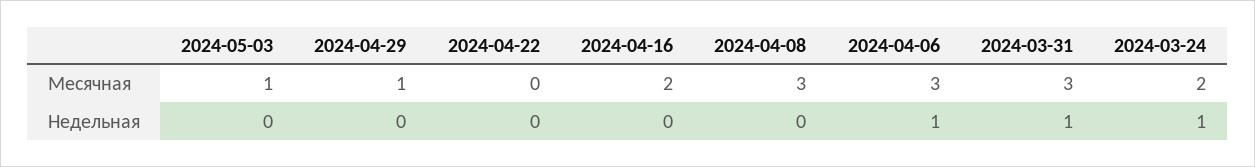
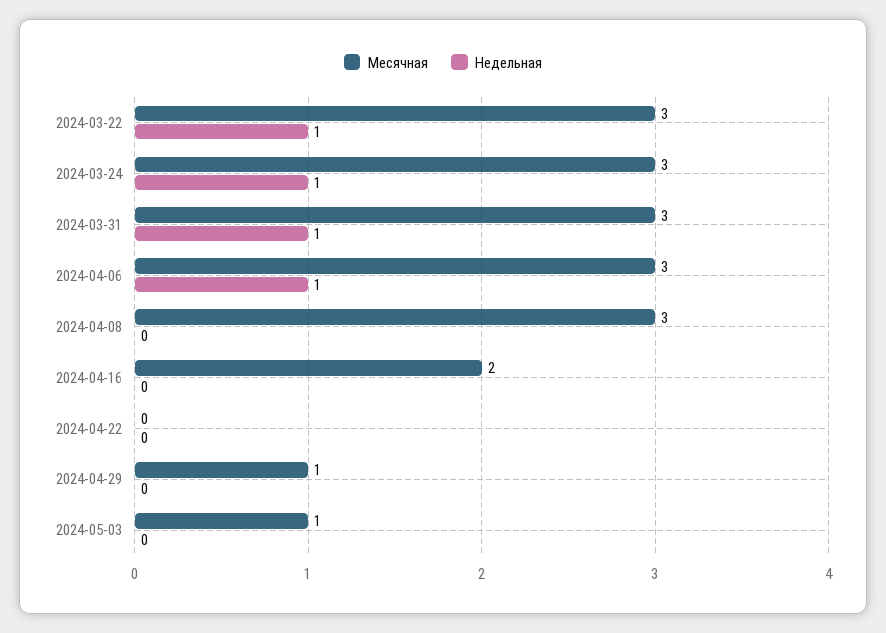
  {
    "Месячная": {
      "2024-05-03": 1,
      "2024-04-29": 1,
      "2024-04-22": 0,
      "2024-04-16": 2,
      "2024-04-08": 3,
      "2024-04-06": 3,
      "2024-03-31": 3,
-     "2024-03-24": 2
+     "2024-03-24": 3,
+     "2024-03-22": 3
    },
    "Недельная": {
      "2024-05-03": 0,
      "2024-04-29": 0,
      "2024-04-22": 0,
      "2024-04-16": 0,
      "2024-04-08": 0,
      "2024-04-06": 1,
      "2024-03-31": 1,
-     "2024-03-24": 1
+     "2024-03-24": 1,
+     "2024-03-22": 1
    }
  }

